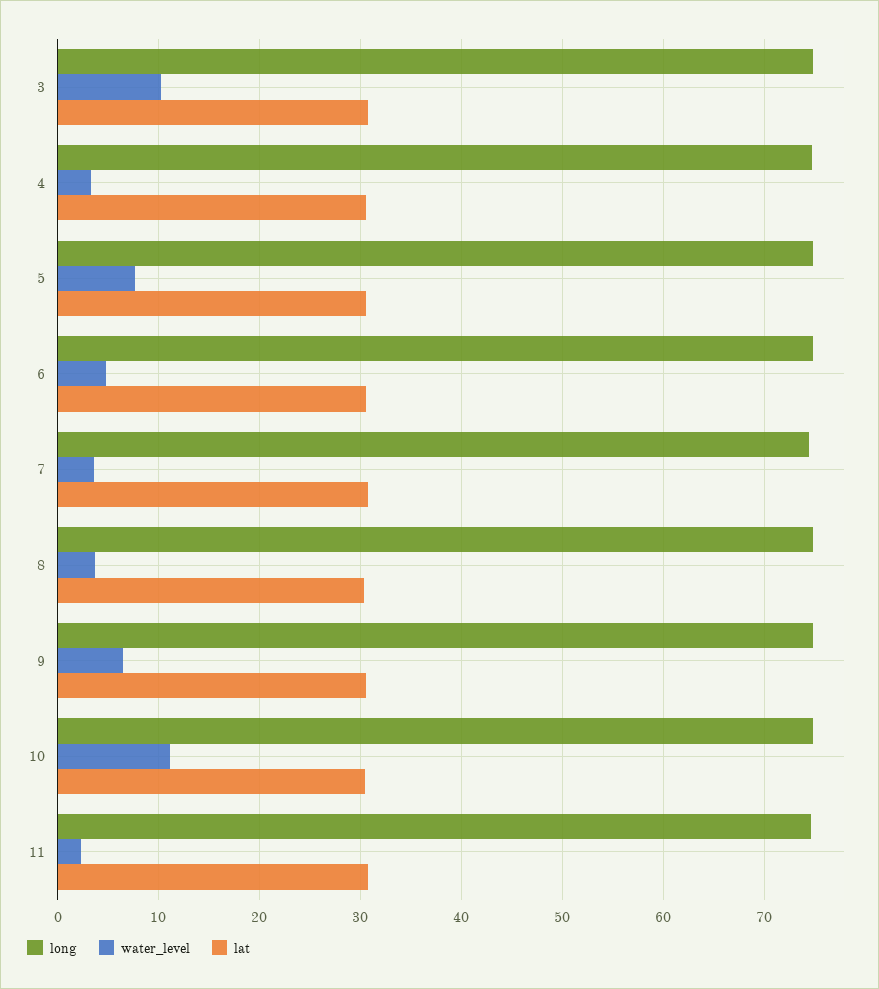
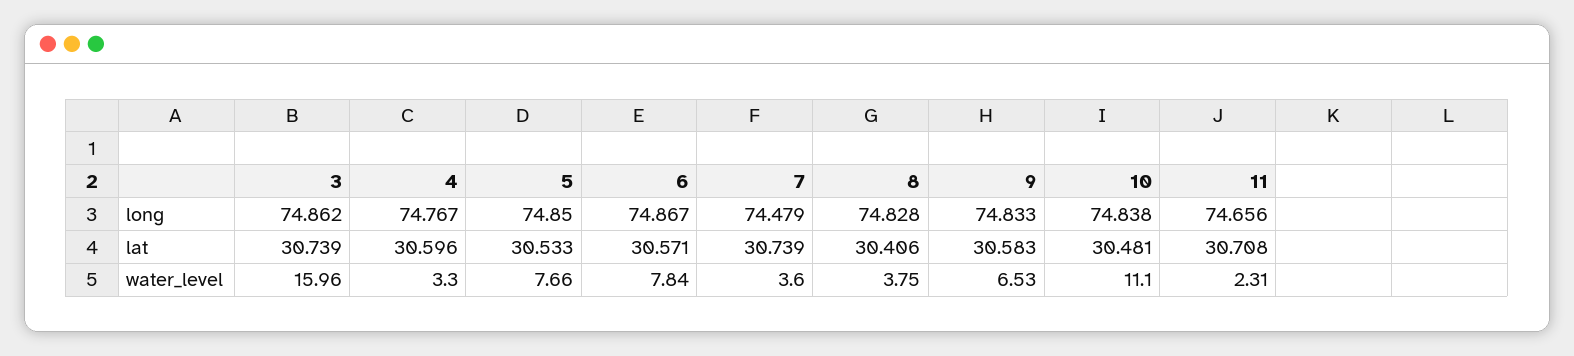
  {
    "long": {
      "3": 74.862,
      "4": 74.767,
      "5": 74.85,
      "6": 74.867,
      "7": 74.479,
      "8": 74.828,
      "9": 74.833,
      "10": 74.838,
      "11": 74.656
    },
    "water_level": {
-     "3": 10,
+     "3": 15.96,
      "4": 3.3,
      "5": 7.66,
-     "6": 5,
+     "6": 7.84,
      "7": 3.6,
      "8": 3.75,
      "9": 6.53,
      "10": 11.1,
      "11": 2.31
    },
    "lat": {
      "3": 30.739,
      "4": 30.596,
      "5": 30.533,
      "6": 30.571,
      "7": 30.739,
      "8": 30.406,
      "9": 30.583,
      "10": 30.481,
      "11": 30.708
    }
  }

